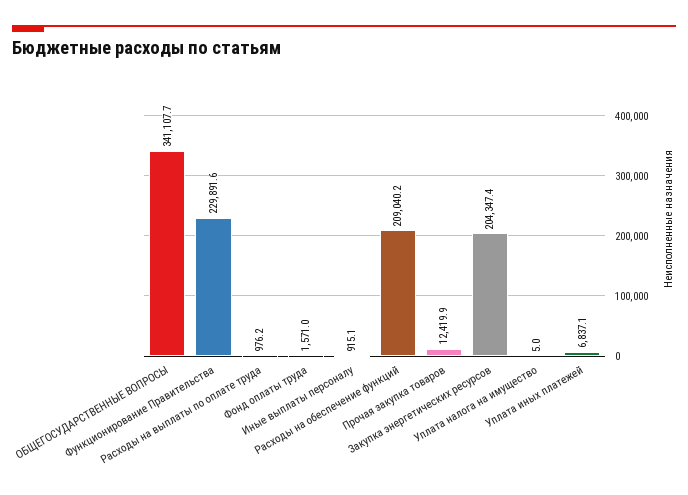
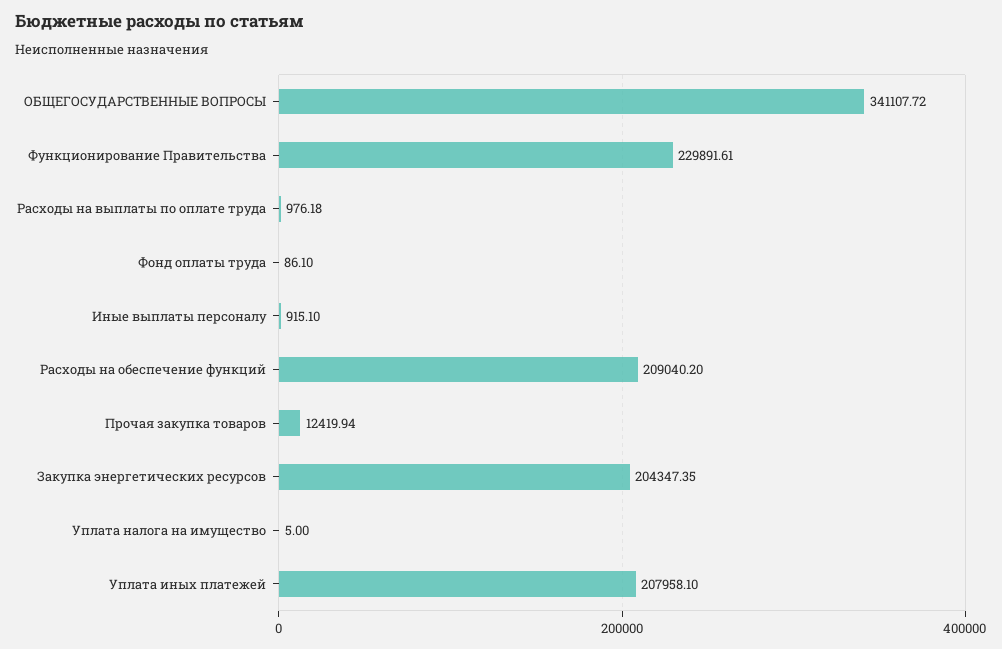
  {
    "ОБЩЕГОСУДАРСТВЕННЫЕ ВОПРОСЫ": 341107.72,
    "Функционирование Правительства": 229891.61,
    "Расходы на выплаты по оплате труда": 976.18,
-   "Фонд оплаты труда": 1571,
+   "Фонд оплаты труда": 86.1,
    "Иные выплаты персоналу": 915.1,
    "Расходы на обеспечение функций": 209040.2,
    "Прочая закупка товаров": 12419.94,
    "Закупка энергетических ресурсов": 204347.35,
    "Уплата налога на имущество": 5,
-   "Уплата иных платежей": 6837.1
+   "Уплата иных платежей": 207958.1
  }

